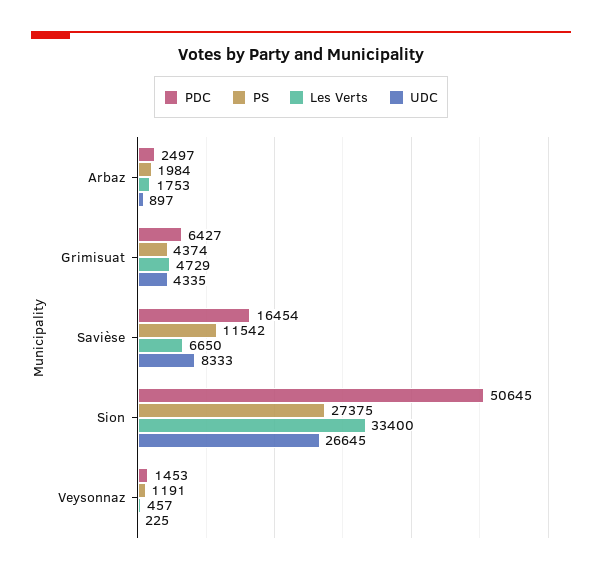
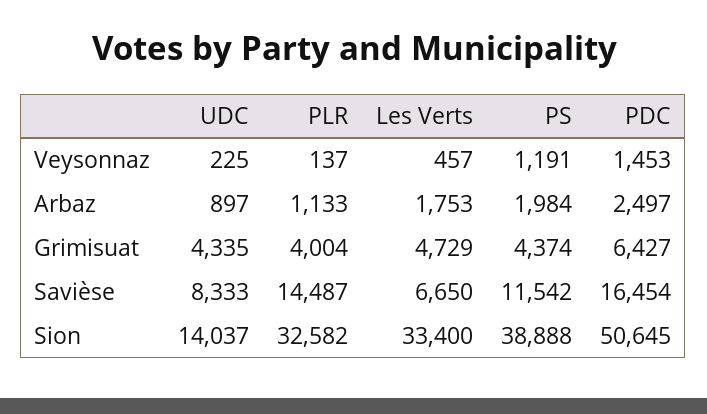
  {
    "PDC": {
      "Arbaz": 2497,
      "Grimisuat": 6427,
      "Savièse": 16454,
      "Sion": 50645,
      "Veysonnaz": 1453
    },
    "PS": {
      "Arbaz": 1984,
      "Grimisuat": 4374,
      "Savièse": 11542,
-     "Sion": 27375,
+     "Sion": 38888,
      "Veysonnaz": 1191
    },
    "Les Verts": {
      "Arbaz": 1753,
      "Grimisuat": 4729,
      "Savièse": 6650,
      "Sion": 33400,
      "Veysonnaz": 457
    },
    "UDC": {
      "Arbaz": 897,
      "Grimisuat": 4335,
      "Savièse": 8333,
-     "Sion": 26645,
+     "Sion": 14037,
      "Veysonnaz": 225
-   }
+   },
+   "PLR": {
+     "Veysonnaz": 137,
+     "Arbaz": 1133,
+     "Grimisuat": 4004,
+     "Savièse": 14487,
+     "Sion": 32582
+   }
  }

